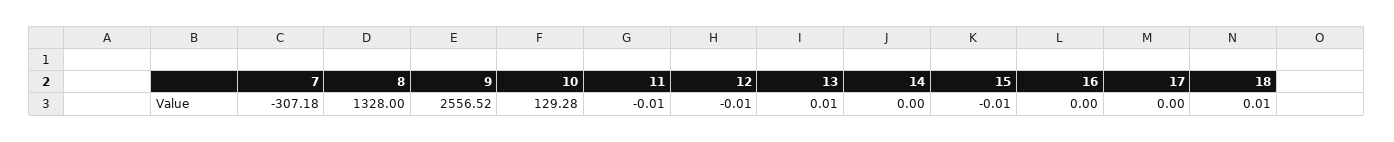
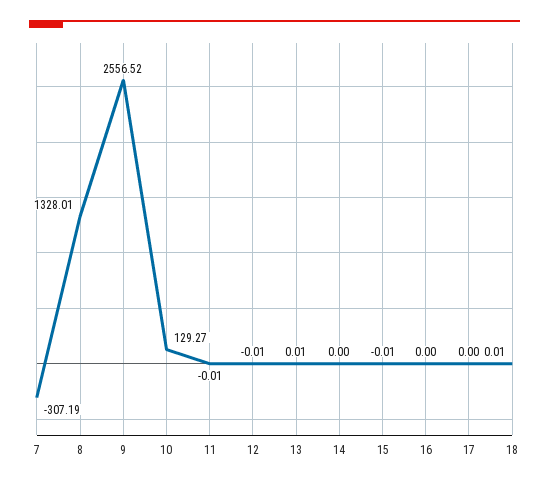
  {
-   "7": -307.18,
+   "7": -307.19,
-   "8": 1328,
+   "8": 1328.01,
    "9": 2556.52,
-   "10": 129.28,
+   "10": 129.27,
    "11": -0.01,
    "12": -0.01,
    "13": 0.01,
    "14": 0,
    "15": -0.01,
    "16": 0,
    "17": 0,
    "18": 0.01
  }

